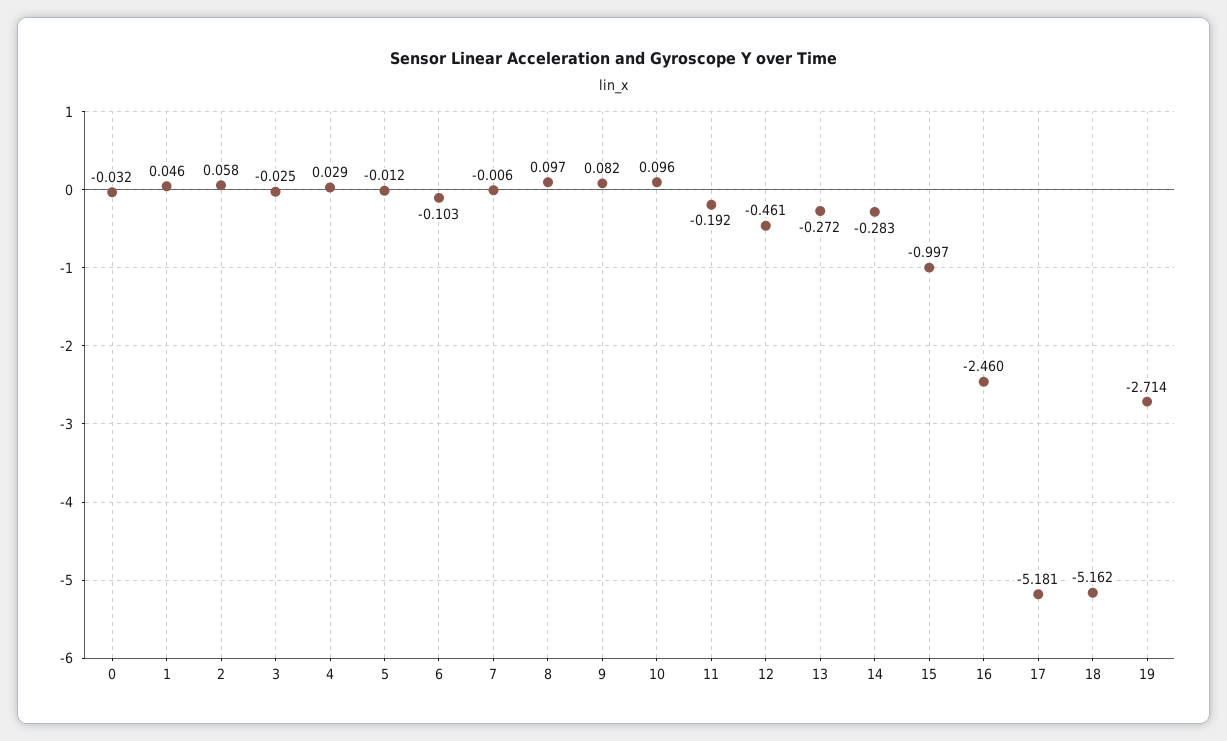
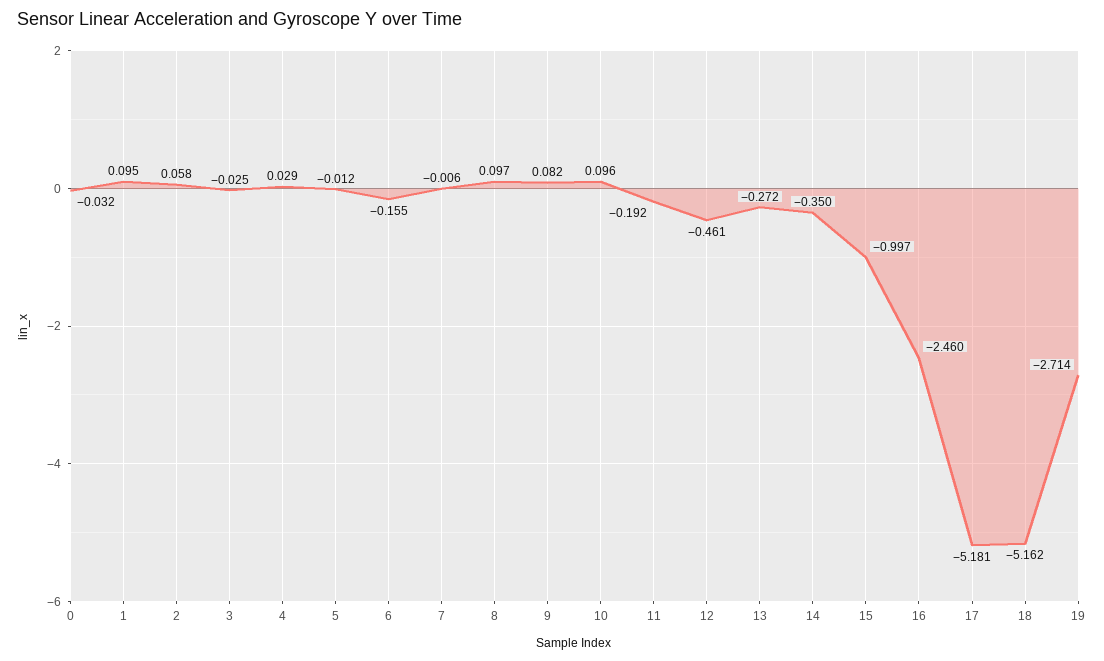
  {
    "0": -0.032,
-   "1": 0.046,
+   "1": 0.095,
    "2": 0.058,
    "3": -0.025,
    "4": 0.029,
    "5": -0.012,
-   "6": -0.103,
+   "6": -0.155,
    "7": -0.006,
    "8": 0.097,
    "9": 0.082,
    "10": 0.096,
    "11": -0.192,
    "12": -0.461,
    "13": -0.272,
-   "14": -0.283,
+   "14": -0.35,
    "15": -0.997,
    "16": -2.46,
    "17": -5.181,
    "18": -5.162,
    "19": -2.714
  }

